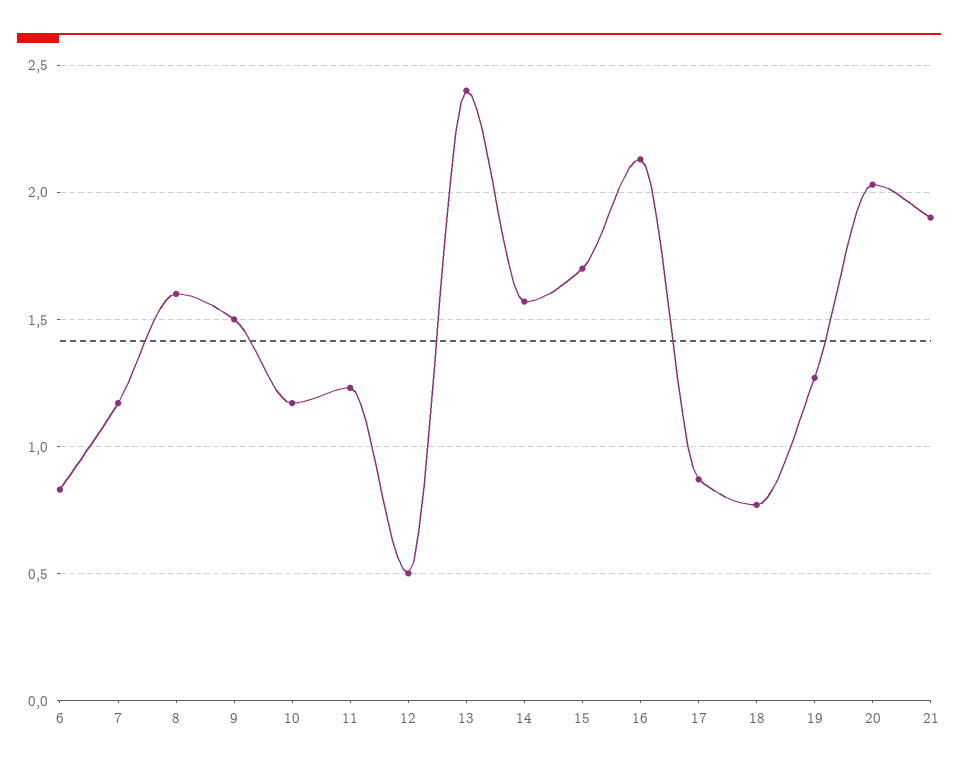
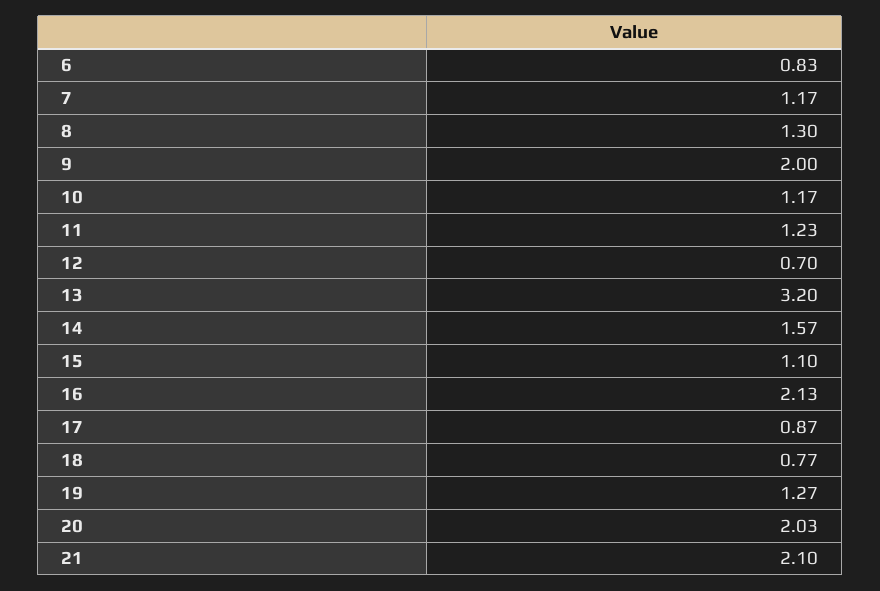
  {
    "6": 0.83,
    "7": 1.17,
-   "8": 1.6,
+   "8": 1.3,
-   "9": 1.5,
+   "9": 2,
    "10": 1.17,
    "11": 1.23,
-   "12": 0.5,
+   "12": 0.7,
-   "13": 2.4,
+   "13": 3.2,
    "14": 1.57,
-   "15": 1.7,
+   "15": 1.1,
    "16": 2.13,
    "17": 0.87,
    "18": 0.77,
    "19": 1.27,
    "20": 2.03,
-   "21": 1.9
+   "21": 2.1
  }

